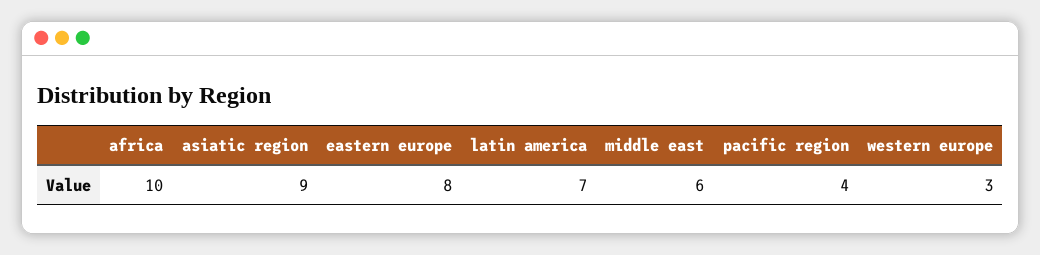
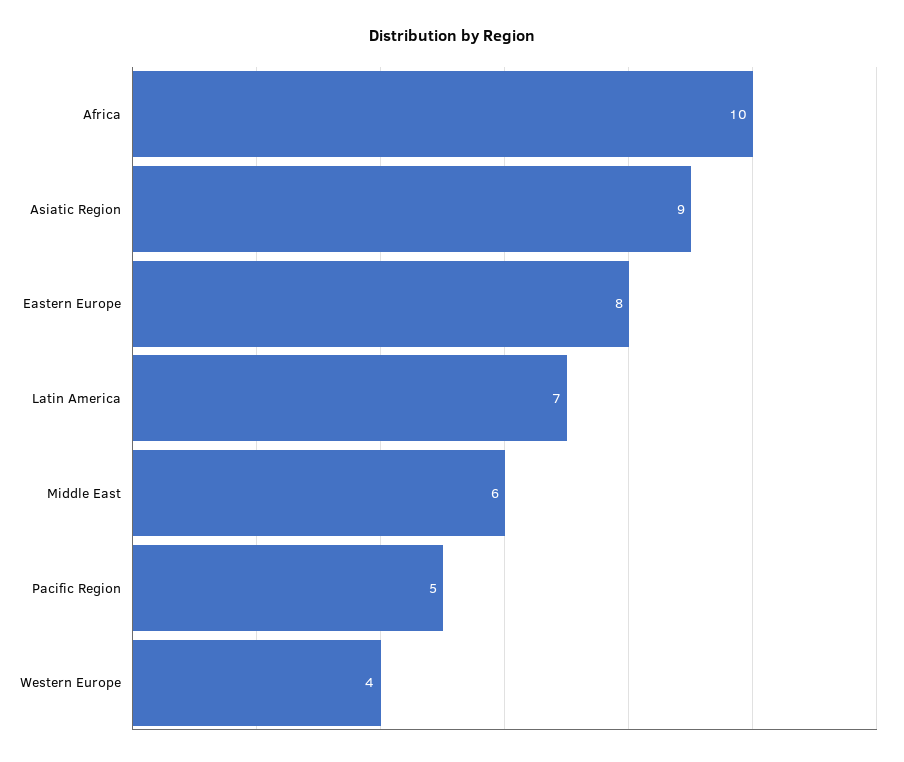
  {
    "africa": 10,
    "asiatic region": 9,
    "eastern europe": 8,
    "latin america": 7,
    "middle east": 6,
-   "pacific region": 4,
+   "pacific region": 5,
-   "western europe": 3
+   "western europe": 4
  }

